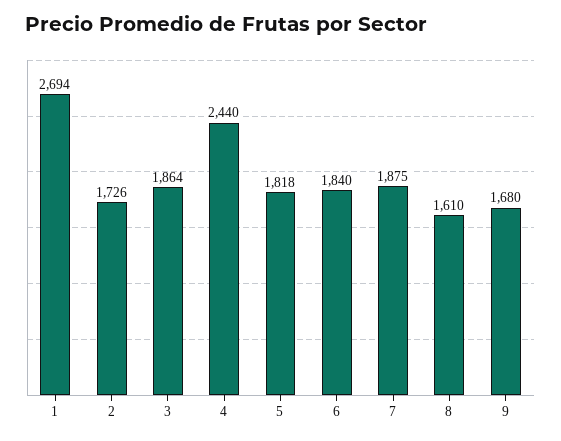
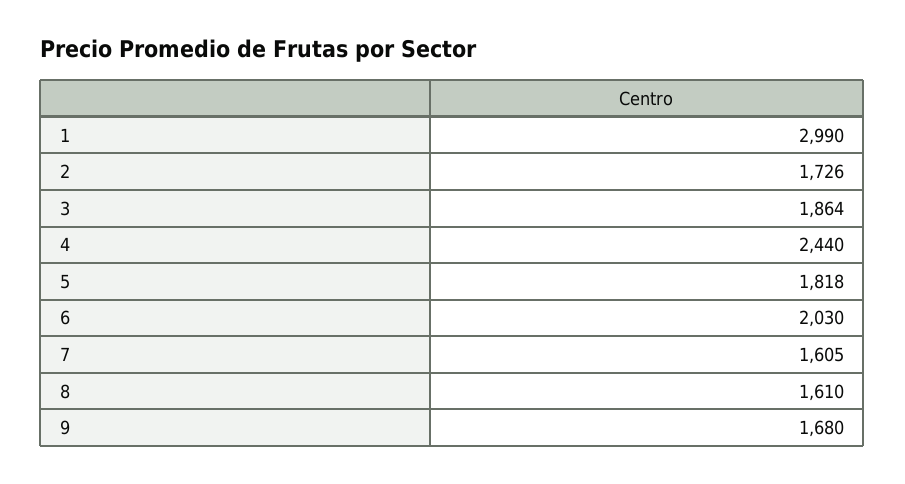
  {
-   "1": 2694,
+   "1": 2990,
    "2": 1726,
    "3": 1864,
    "4": 2440,
    "5": 1818,
-   "6": 1840,
+   "6": 2030,
-   "7": 1875,
+   "7": 1605,
    "8": 1610,
    "9": 1680
  }

